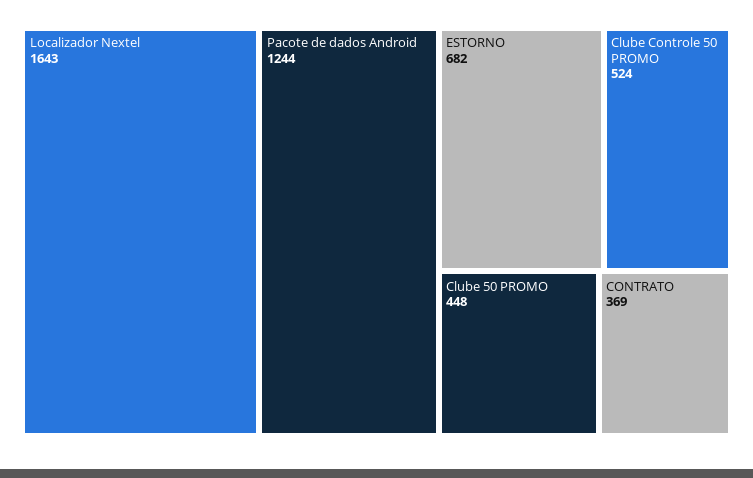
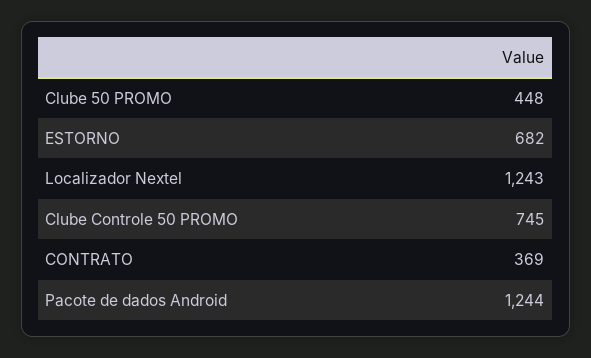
  {
-   "Localizador Nextel": 1643,
+   "Localizador Nextel": 1243,
    "Pacote de dados Android": 1244,
    "ESTORNO": 682,
-   "Clube Controle 50 PROMO": 524,
+   "Clube Controle 50 PROMO": 745,
    "Clube 50 PROMO": 448,
    "CONTRATO": 369
  }

